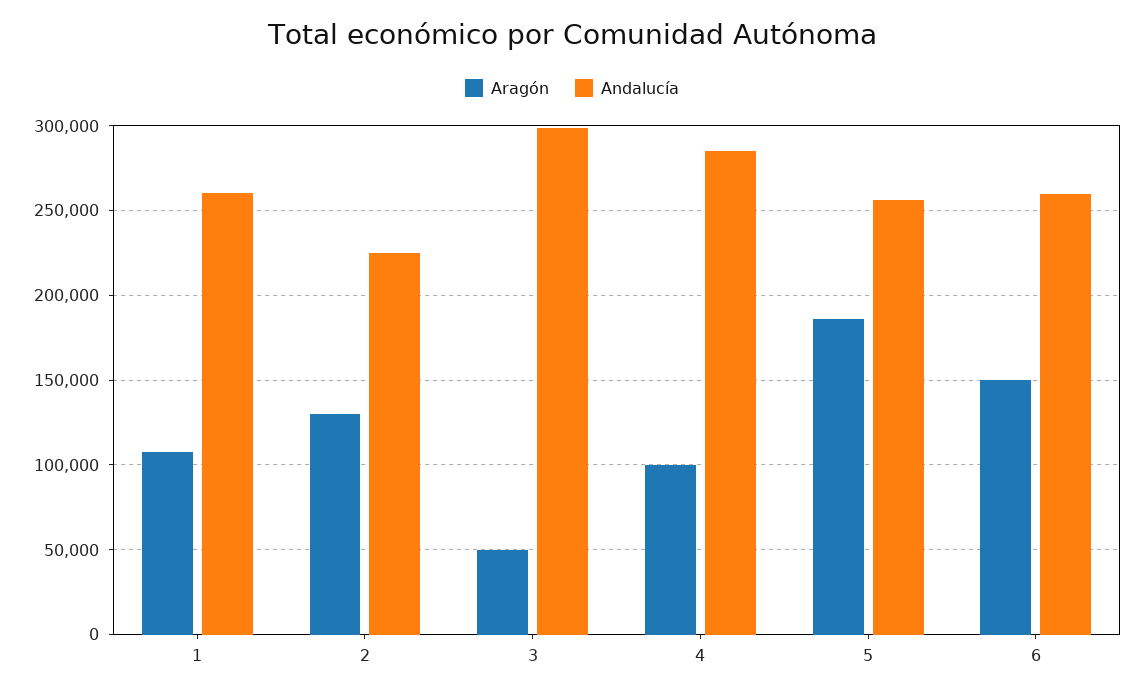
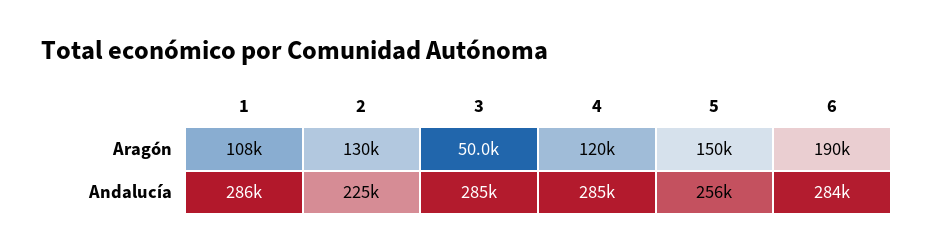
  {
    "Aragón": {
      "1": 108000,
      "2": 130000,
      "3": 50000,
-     "4": 100000,
+     "4": 120000,
-     "5": 185000,
+     "5": 150000,
-     "6": 150000
+     "6": 190000
    },
    "Andalucía": {
-     "1": 260000,
+     "1": 286000,
      "2": 225000,
-     "3": 300000,
+     "3": 285000,
      "4": 285000,
      "5": 256000,
-     "6": 260000
+     "6": 284000
    }
  }

